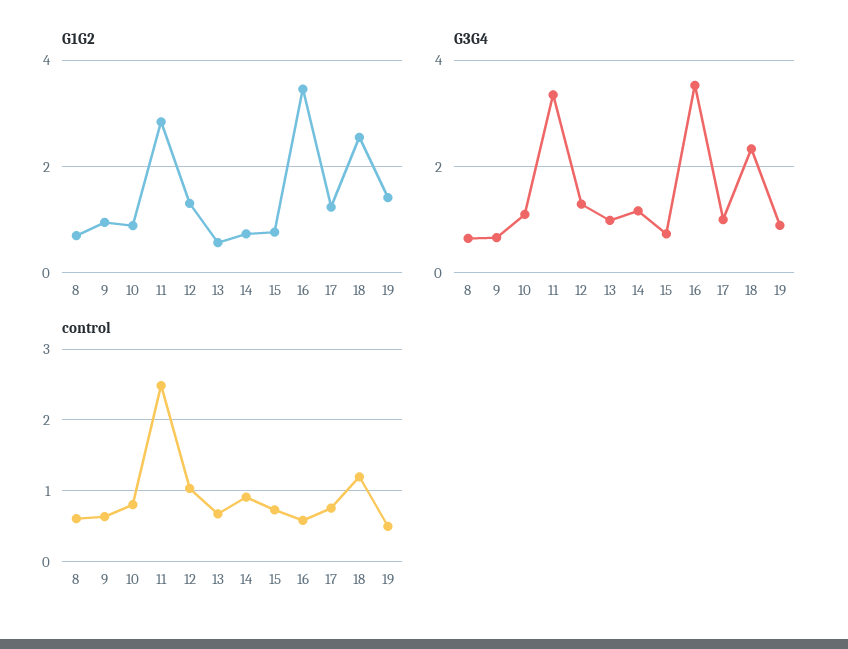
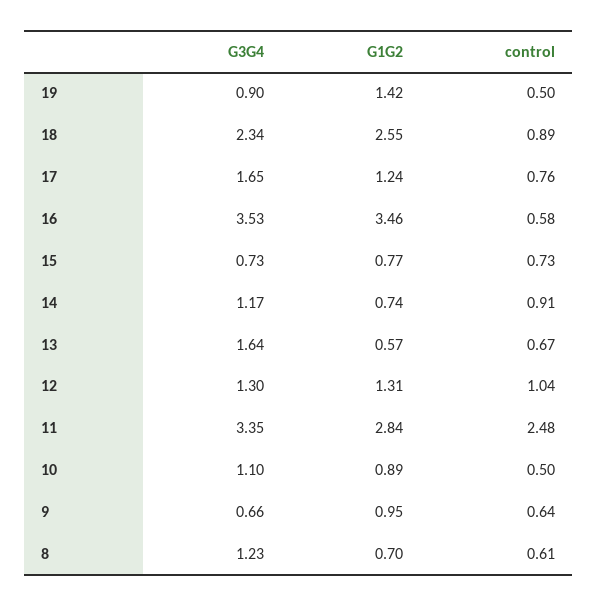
  {
    "G1G2": {
      "8": 0.7,
      "9": 0.95,
      "10": 0.89,
      "11": 2.84,
      "12": 1.31,
      "13": 0.57,
      "14": 0.74,
      "15": 0.77,
      "16": 3.46,
      "17": 1.24,
      "18": 2.55,
      "19": 1.42
    },
    "G3G4": {
-     "8": 0.6,
+     "8": 1.23,
      "9": 0.66,
      "10": 1.1,
      "11": 3.35,
      "12": 1.3,
-     "13": 1,
+     "13": 1.64,
      "14": 1.17,
      "15": 0.73,
      "16": 3.53,
-     "17": 1,
+     "17": 1.65,
      "18": 2.34,
      "19": 0.9
    },
    "control": {
      "8": 0.61,
      "9": 0.64,
-     "10": 0.8,
+     "10": 0.5,
      "11": 2.48,
      "12": 1.04,
      "13": 0.67,
      "14": 0.91,
      "15": 0.73,
      "16": 0.58,
      "17": 0.76,
-     "18": 1.2,
+     "18": 0.89,
      "19": 0.5
    }
  }

